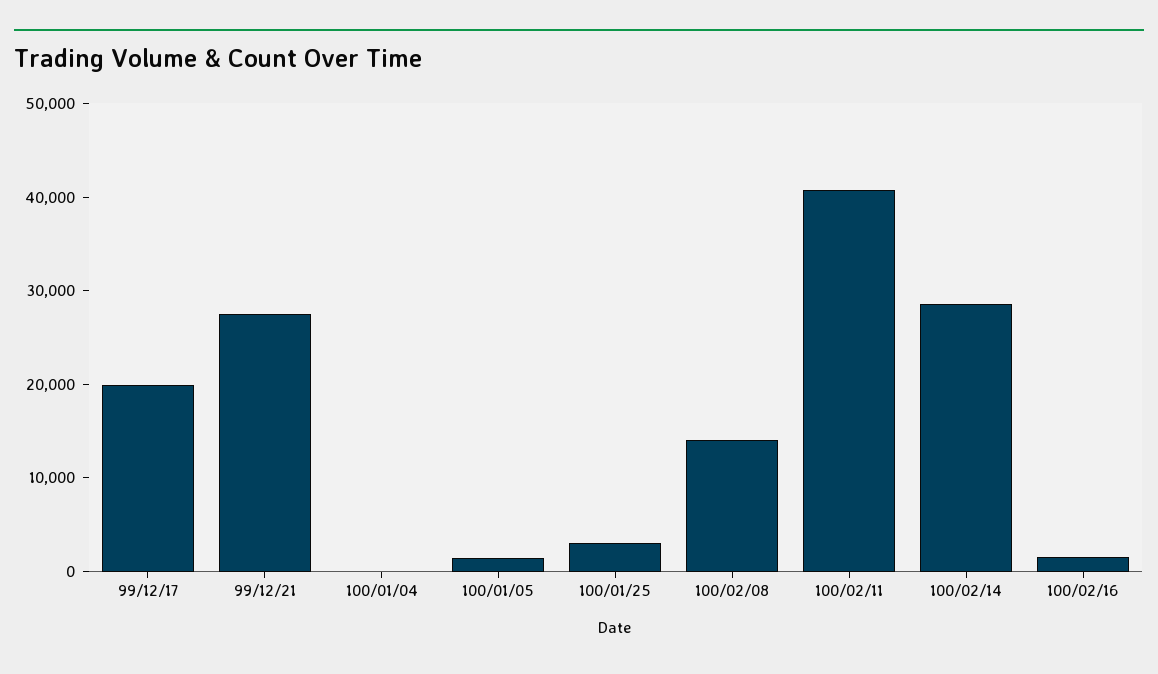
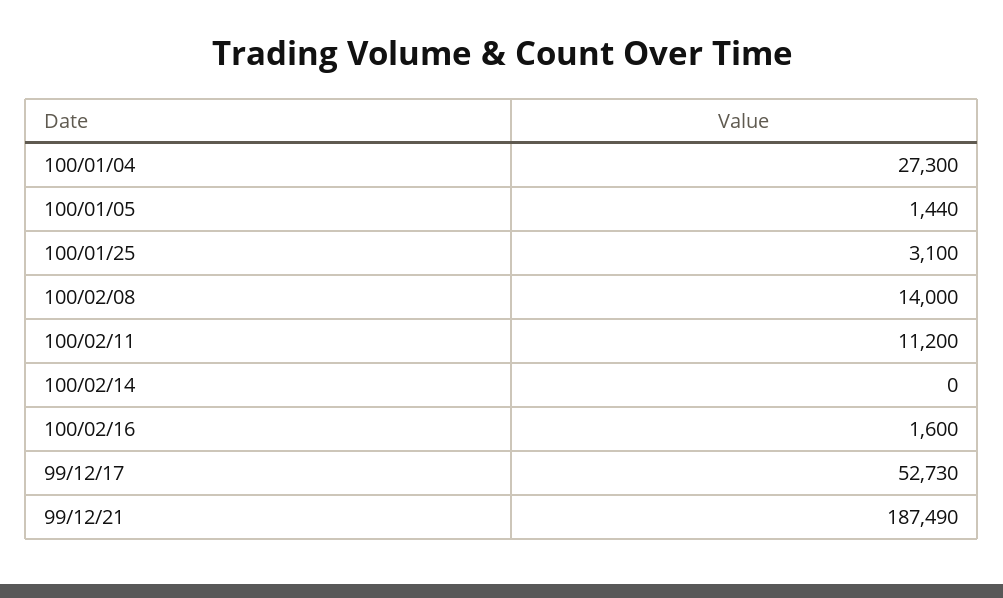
  {
-   "99/12/17": 20000,
+   "99/12/17": 52730,
-   "99/12/21": 28000,
+   "99/12/21": 187490,
-   "100/01/04": 0,
+   "100/01/04": 27300,
    "100/01/05": 1440,
    "100/01/25": 3100,
    "100/02/08": 14000,
-   "100/02/11": 40000,
+   "100/02/11": 11200,
-   "100/02/14": 28000,
+   "100/02/14": 0,
    "100/02/16": 1600
  }

